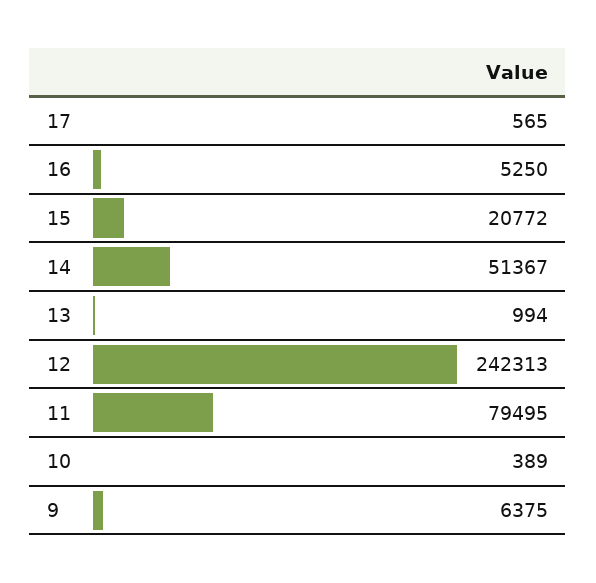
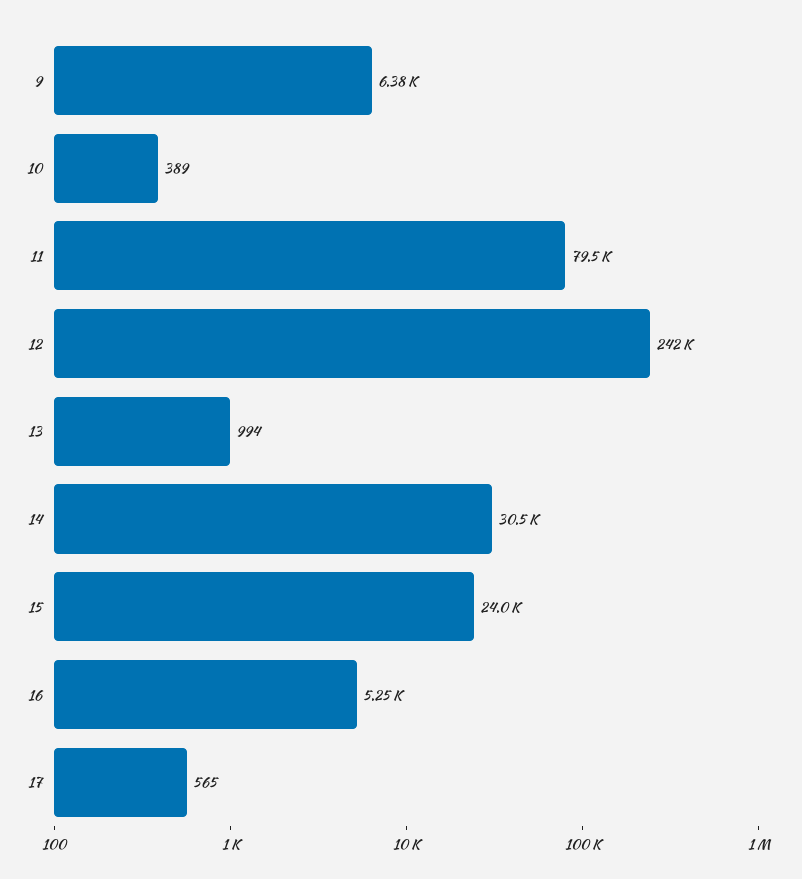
  {
    "17": 565,
    "16": 5250,
-   "15": 20772,
+   "15": 24000,
-   "14": 51367,
+   "14": 30500,
    "13": 994,
    "12": 242313,
    "11": 79495,
    "10": 389,
    "9": 6375
  }

